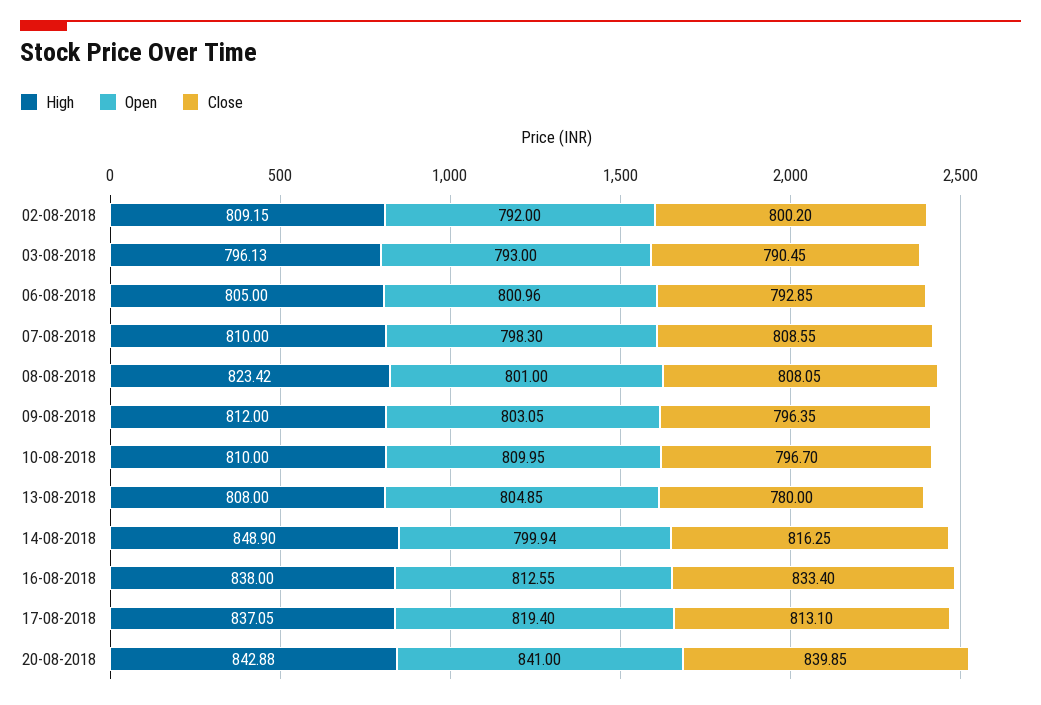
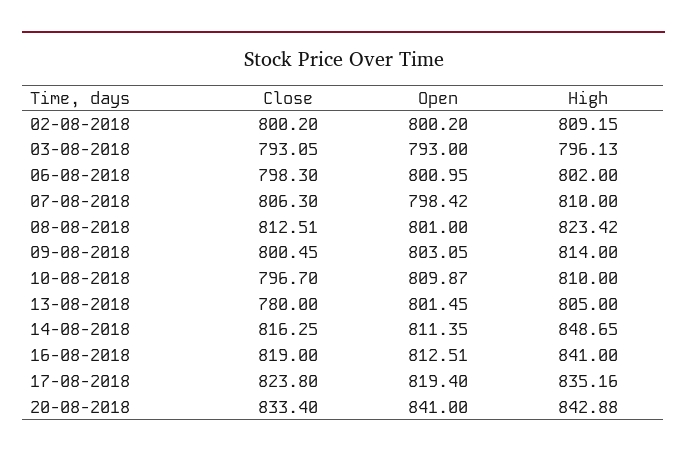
  {
    "High": {
      "02-08-2018": 809.15,
      "03-08-2018": 796.13,
-     "06-08-2018": 805,
+     "06-08-2018": 802,
      "07-08-2018": 810,
      "08-08-2018": 823.42,
-     "09-08-2018": 812,
+     "09-08-2018": 814,
      "10-08-2018": 810,
-     "13-08-2018": 808,
+     "13-08-2018": 805,
-     "14-08-2018": 848.9,
+     "14-08-2018": 848.65,
-     "16-08-2018": 838,
+     "16-08-2018": 841,
-     "17-08-2018": 837.05,
+     "17-08-2018": 835.16,
      "20-08-2018": 842.88
    },
    "Open": {
-     "02-08-2018": 792,
+     "02-08-2018": 800.2,
      "03-08-2018": 793,
-     "06-08-2018": 800.96,
+     "06-08-2018": 800.95,
-     "07-08-2018": 798.3,
+     "07-08-2018": 798.42,
      "08-08-2018": 801,
      "09-08-2018": 803.05,
-     "10-08-2018": 809.95,
+     "10-08-2018": 809.87,
-     "13-08-2018": 804.85,
+     "13-08-2018": 801.45,
-     "14-08-2018": 799.94,
+     "14-08-2018": 811.35,
-     "16-08-2018": 812.55,
+     "16-08-2018": 812.51,
      "17-08-2018": 819.4,
      "20-08-2018": 841
    },
    "Close": {
      "02-08-2018": 800.2,
-     "03-08-2018": 790.45,
+     "03-08-2018": 793.05,
-     "06-08-2018": 792.85,
+     "06-08-2018": 798.3,
-     "07-08-2018": 808.55,
+     "07-08-2018": 806.3,
-     "08-08-2018": 808.05,
+     "08-08-2018": 812.51,
-     "09-08-2018": 796.35,
+     "09-08-2018": 800.45,
      "10-08-2018": 796.7,
      "13-08-2018": 780,
      "14-08-2018": 816.25,
-     "16-08-2018": 833.4,
+     "16-08-2018": 819,
-     "17-08-2018": 813.1,
+     "17-08-2018": 823.8,
-     "20-08-2018": 839.85
+     "20-08-2018": 833.4
    }
  }

